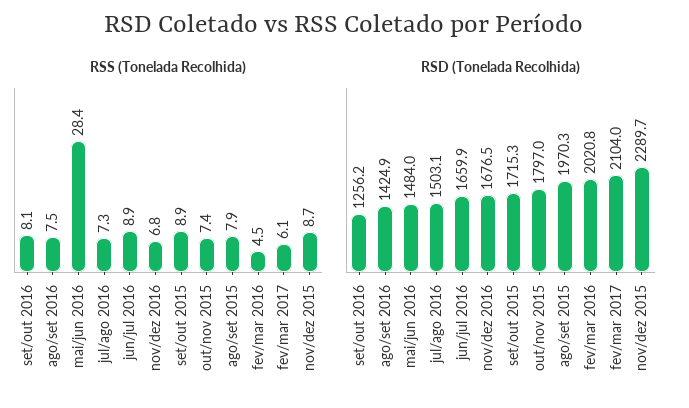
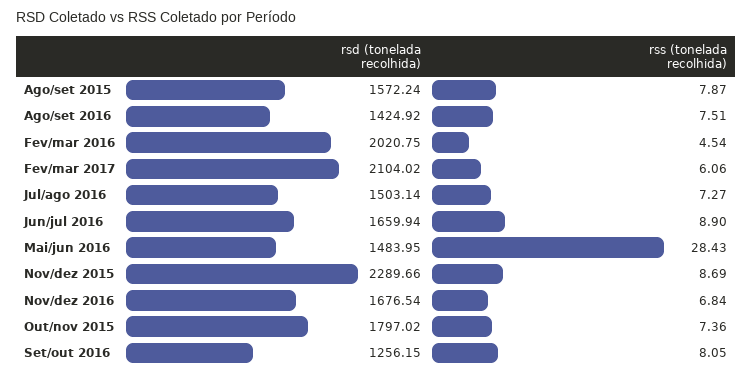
  {
    "RSS (Tonelada Recolhida)": {
      "set/out 2016": 8.05,
      "ago/set 2016": 7.51,
      "mai/jun 2016": 28.43,
      "jul/ago 2016": 7.27,
      "jun/jul 2016": 8.9,
      "nov/dez 2016": 6.84,
-     "set/out 2015": 8.9,
      "out/nov 2015": 7.36,
      "ago/set 2015": 7.87,
      "fev/mar 2016": 4.54,
      "fev/mar 2017": 6.06,
      "nov/dez 2015": 8.69
    },
    "RSD (Tonelada Recolhida)": {
      "set/out 2016": 1256.15,
      "ago/set 2016": 1424.92,
      "mai/jun 2016": 1483.95,
      "jul/ago 2016": 1503.14,
      "jun/jul 2016": 1659.94,
      "nov/dez 2016": 1676.54,
-     "set/out 2015": 1715.3,
      "out/nov 2015": 1797.02,
-     "ago/set 2015": 1970.3,
+     "ago/set 2015": 1572.24,
      "fev/mar 2016": 2020.75,
      "fev/mar 2017": 2104.02,
      "nov/dez 2015": 2289.66
    }
  }

